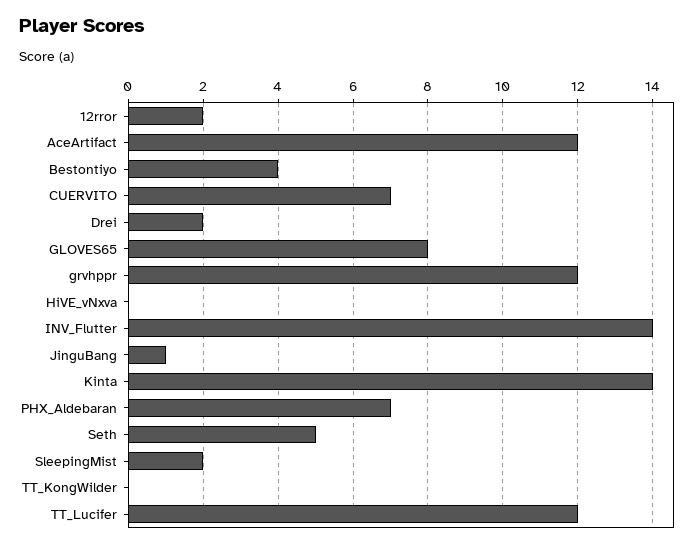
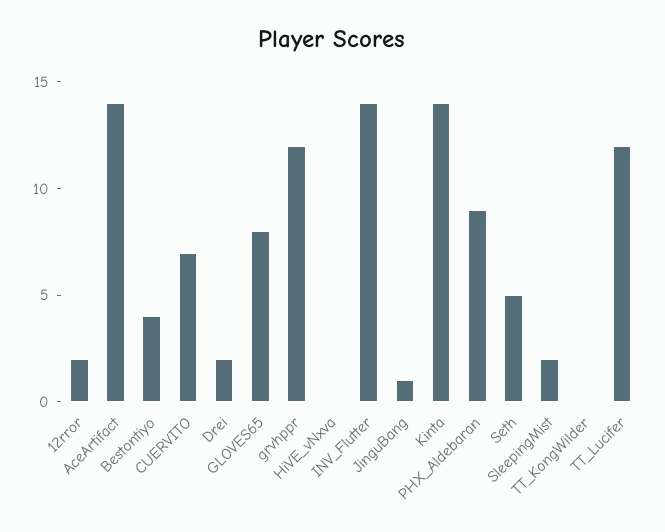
  {
    "12rror": 2,
-   "AceArtifact": 12,
+   "AceArtifact": 14,
    "Bestontiyo": 4,
    "CUERVITO": 7,
    "Drei": 2,
    "GLOVES65": 8,
    "grvhppr": 12,
    "HiVE_vNxva": 0,
    "INV_Flutter": 14,
    "JinguBang": 1,
    "Kinta": 14,
-   "PHX_Aldebaran": 7,
+   "PHX_Aldebaran": 9,
    "Seth": 5,
    "SleepingMist": 2,
    "TT_KongWilder": 0,
    "TT_Lucifer": 12
  }

